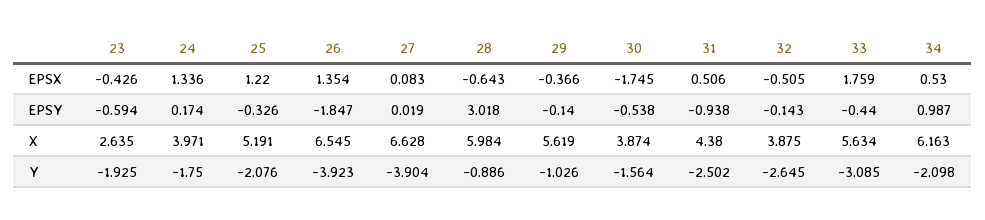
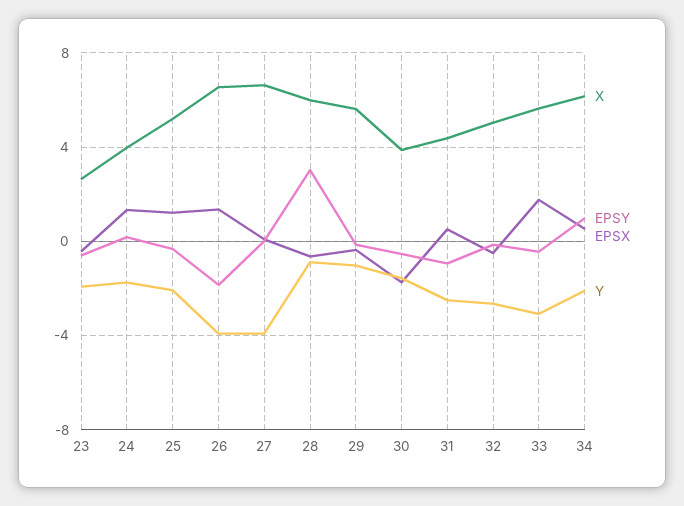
  {
    "EPSX": {
      "23": -0.426,
      "24": 1.336,
      "25": 1.22,
      "26": 1.354,
      "27": 0.083,
      "28": -0.643,
      "29": -0.366,
      "30": -1.745,
      "31": 0.506,
      "32": -0.505,
      "33": 1.759,
      "34": 0.53
    },
    "EPSY": {
      "23": -0.594,
      "24": 0.174,
      "25": -0.326,
      "26": -1.847,
      "27": 0.019,
      "28": 3.018,
      "29": -0.14,
      "30": -0.538,
      "31": -0.938,
      "32": -0.143,
      "33": -0.44,
      "34": 0.987
    },
    "X": {
      "23": 2.635,
      "24": 3.971,
      "25": 5.191,
      "26": 6.545,
      "27": 6.628,
      "28": 5.984,
      "29": 5.619,
      "30": 3.874,
      "31": 4.38,
-     "32": 3.875,
+     "32": 5,
      "33": 5.634,
      "34": 6.163
    },
    "Y": {
      "23": -1.925,
      "24": -1.75,
      "25": -2.076,
      "26": -3.923,
      "27": -3.904,
      "28": -0.886,
      "29": -1.026,
      "30": -1.564,
      "31": -2.502,
      "32": -2.645,
      "33": -3.085,
      "34": -2.098
    }
  }

